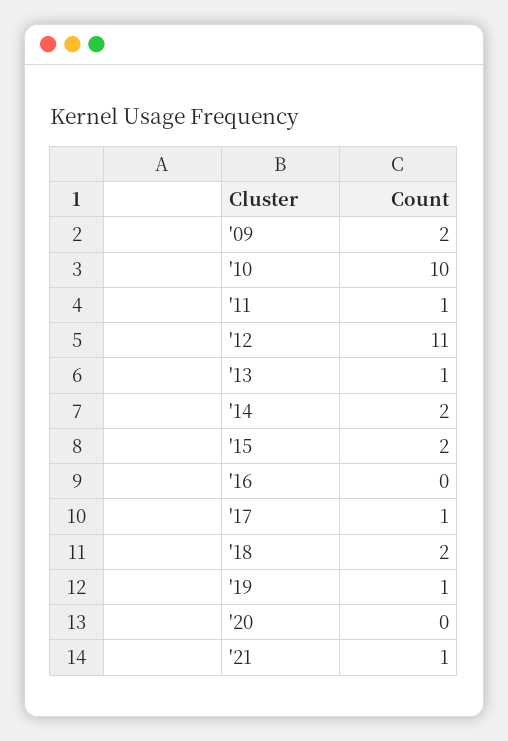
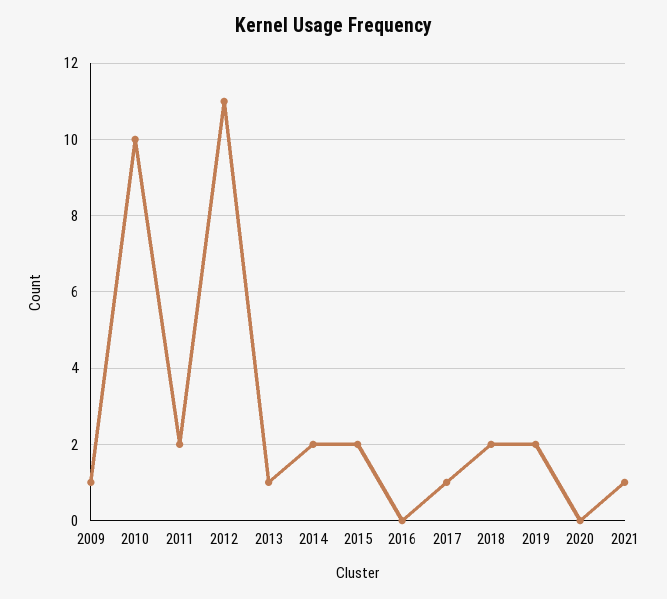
  {
-   "'09": 2,
+   "'09": 1,
    "'10": 10,
-   "'11": 1,
+   "'11": 2,
    "'12": 11,
    "'13": 1,
    "'14": 2,
    "'15": 2,
    "'16": 0,
    "'17": 1,
    "'18": 2,
-   "'19": 1,
+   "'19": 2,
    "'20": 0,
    "'21": 1
  }

